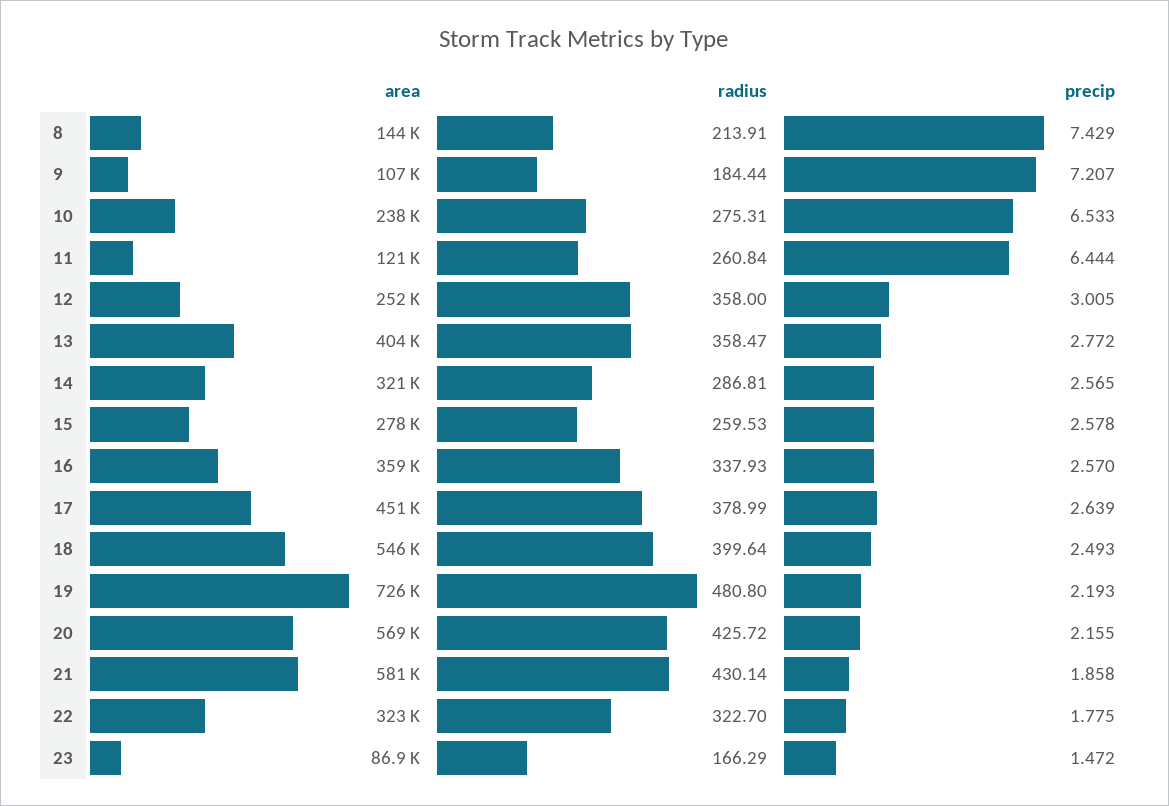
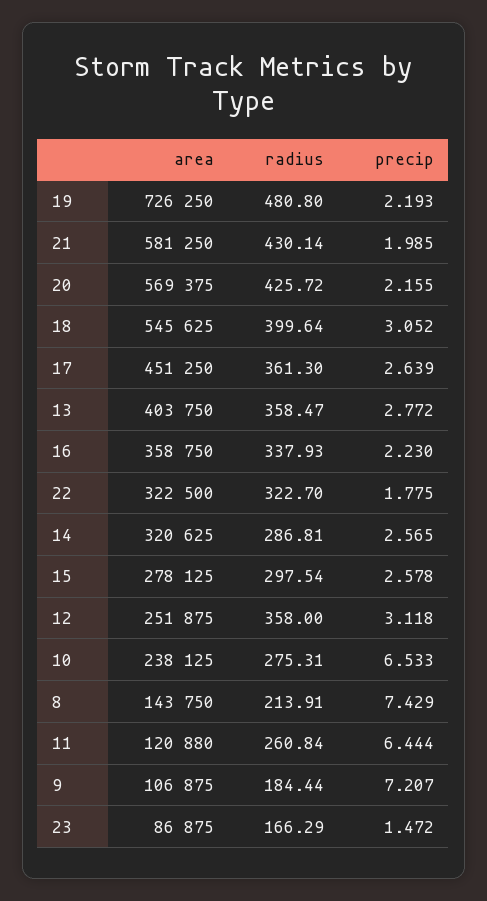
  {
    "area": {
      "8": 143750,
      "9": 106875,
      "10": 238125,
      "11": 120880,
      "12": 251875,
      "13": 403750,
      "14": 320625,
      "15": 278125,
      "16": 358750,
      "17": 451250,
      "18": 545625,
      "19": 726250,
      "20": 569375,
      "21": 581250,
      "22": 322500,
      "23": 86875
    },
    "radius": {
      "8": 213.91,
      "9": 184.44,
      "10": 275.31,
      "11": 260.84,
      "12": 358,
      "13": 358.47,
      "14": 286.81,
-     "15": 259.53,
+     "15": 297.54,
      "16": 337.93,
-     "17": 378.99,
+     "17": 361.3,
      "18": 399.64,
      "19": 480.8,
      "20": 425.72,
      "21": 430.14,
      "22": 322.7,
      "23": 166.29
    },
    "precip": {
      "8": 7.429,
      "9": 7.207,
      "10": 6.533,
      "11": 6.444,
-     "12": 3.005,
+     "12": 3.118,
      "13": 2.772,
      "14": 2.565,
      "15": 2.578,
-     "16": 2.57,
+     "16": 2.23,
      "17": 2.639,
-     "18": 2.493,
+     "18": 3.052,
      "19": 2.193,
      "20": 2.155,
-     "21": 1.858,
+     "21": 1.985,
      "22": 1.775,
      "23": 1.472
    }
  }

